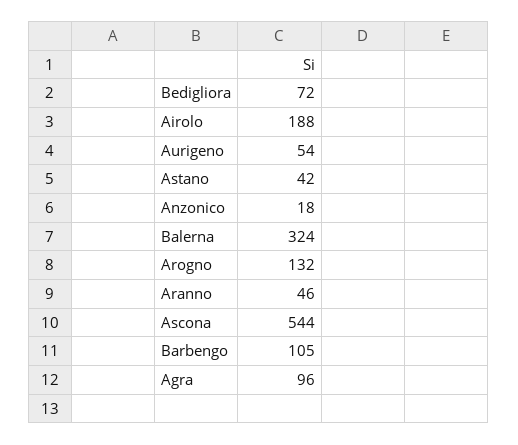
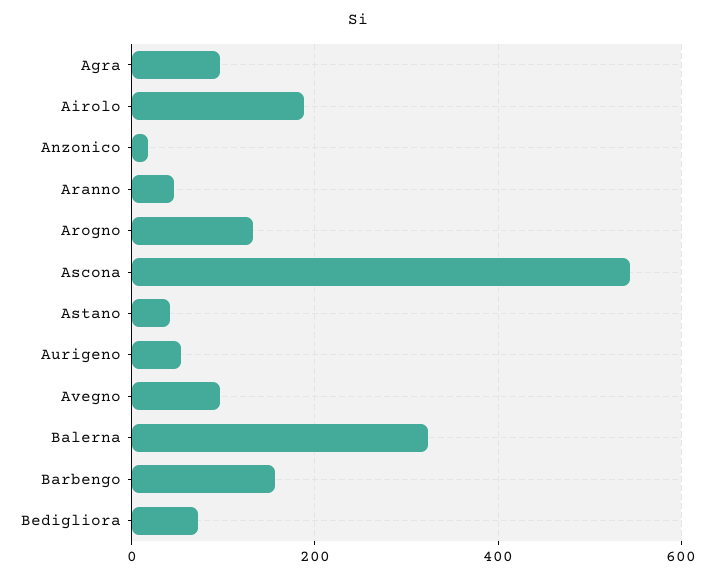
  {
    "Bedigliora": 72,
    "Airolo": 188,
    "Aurigeno": 54,
    "Astano": 42,
    "Anzonico": 18,
    "Balerna": 324,
    "Arogno": 132,
    "Aranno": 46,
    "Ascona": 544,
-   "Barbengo": 105,
+   "Barbengo": 160,
-   "Agra": 96
+   "Agra": 96,
+   "Avegno": 100
  }

